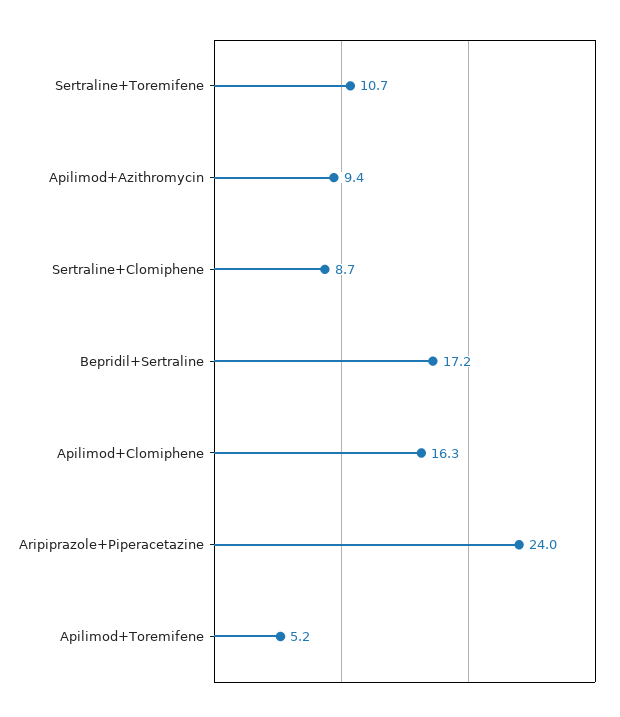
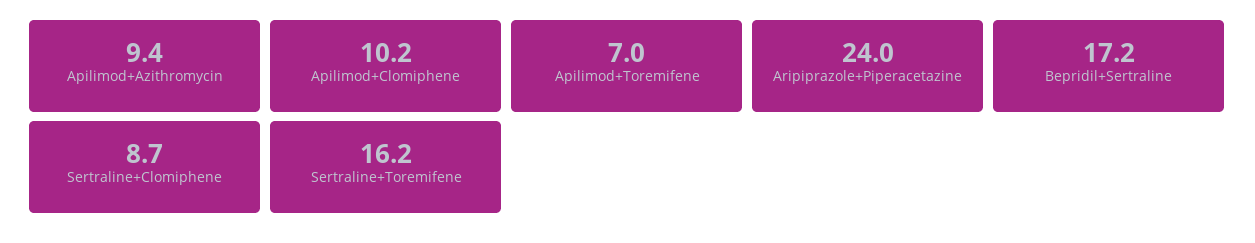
  {
-   "Sertraline+Toremifene": 10.7,
+   "Sertraline+Toremifene": 16.2,
    "Apilimod+Azithromycin": 9.4,
    "Sertraline+Clomiphene": 8.7,
    "Bepridil+Sertraline": 17.2,
-   "Apilimod+Clomiphene": 16.3,
+   "Apilimod+Clomiphene": 10.2,
    "Aripiprazole+Piperacetazine": 24,
-   "Apilimod+Toremifene": 5.2
+   "Apilimod+Toremifene": 7
  }

